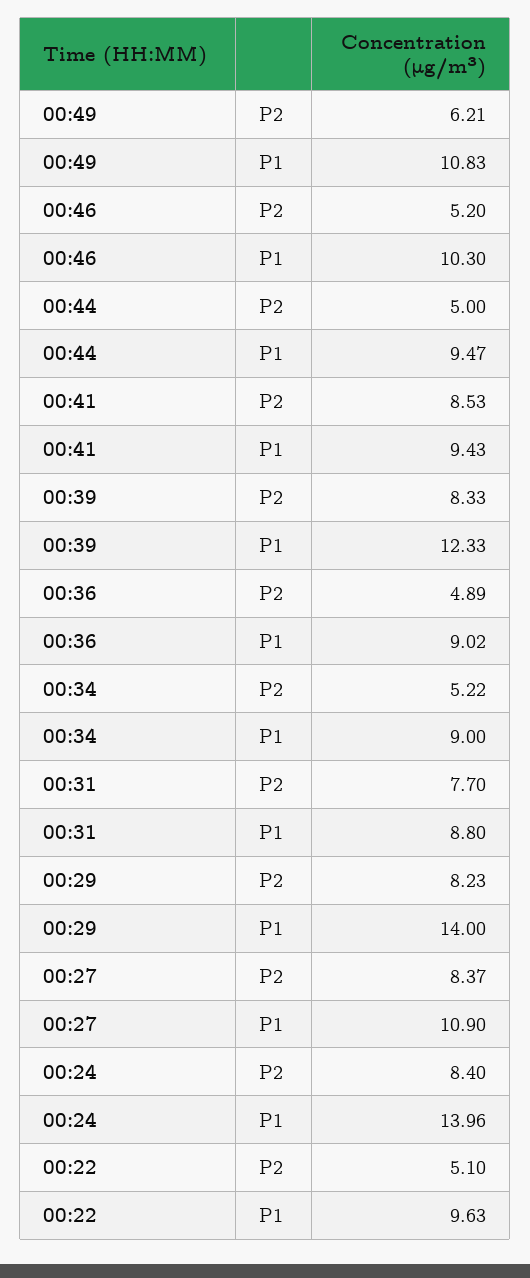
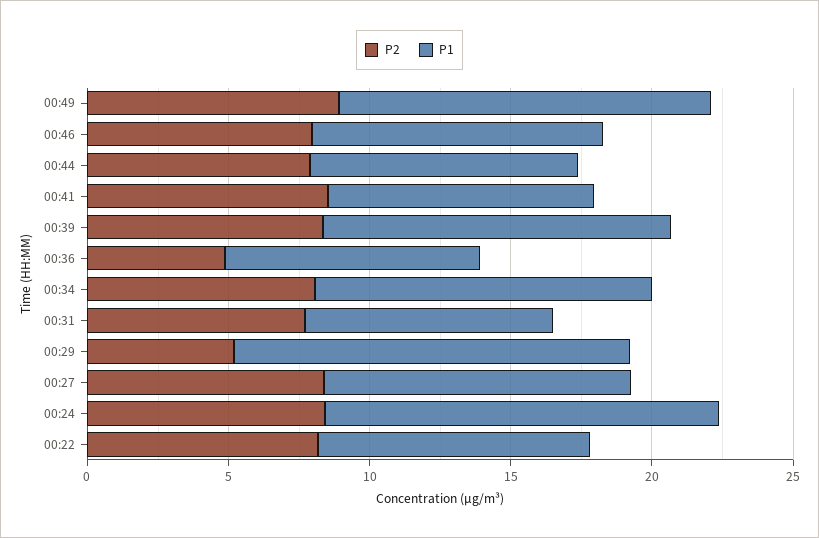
  {
    "P2": {
-     "00:49": 6.21,
+     "00:49": 9,
-     "00:46": 5.2,
+     "00:46": 8,
-     "00:44": 5,
+     "00:44": 8,
      "00:41": 8.53,
      "00:39": 8.33,
      "00:36": 4.89,
-     "00:34": 5.22,
+     "00:34": 8,
      "00:31": 7.7,
-     "00:29": 8.23,
+     "00:29": 5,
      "00:27": 8.37,
      "00:24": 8.4,
-     "00:22": 5.1
+     "00:22": 8
    },
    "P1": {
-     "00:49": 10.83,
+     "00:49": 13,
      "00:46": 10.3,
      "00:44": 9.47,
      "00:41": 9.43,
      "00:39": 12.33,
      "00:36": 9.02,
-     "00:34": 9,
+     "00:34": 12,
      "00:31": 8.8,
      "00:29": 14,
      "00:27": 10.9,
      "00:24": 13.96,
      "00:22": 9.63
    }
  }

